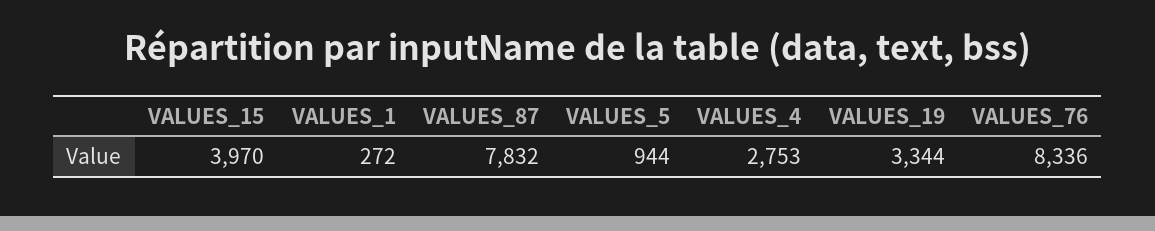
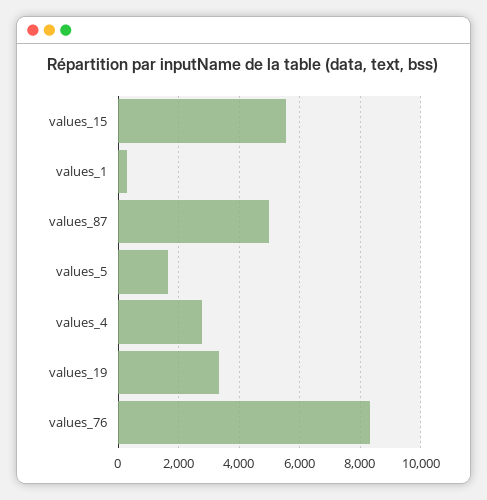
  {
-   "VALUES_15": 3970,
+   "VALUES_15": 5600,
    "VALUES_1": 272,
-   "VALUES_87": 7832,
+   "VALUES_87": 5000,
-   "VALUES_5": 944,
+   "VALUES_5": 1600,
    "VALUES_4": 2753,
    "VALUES_19": 3344,
    "VALUES_76": 8336
  }

